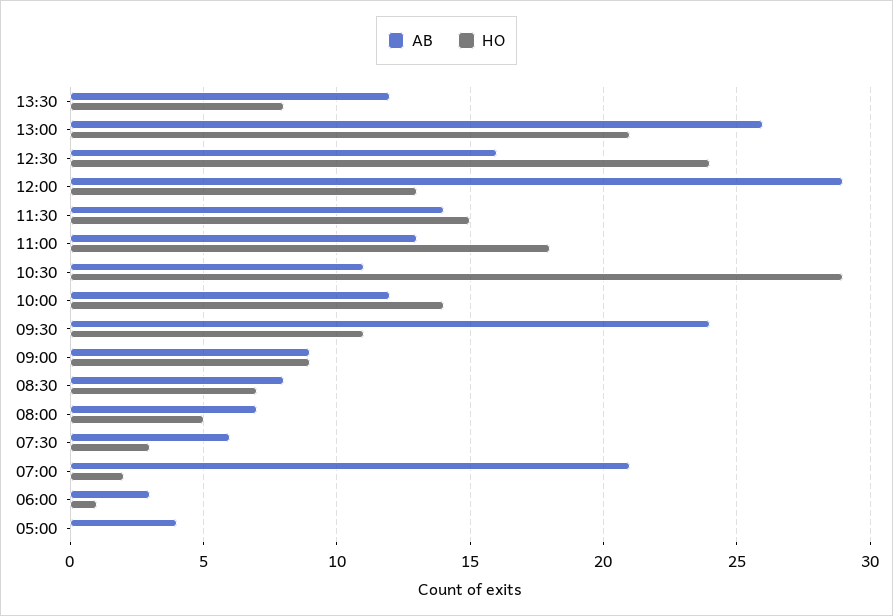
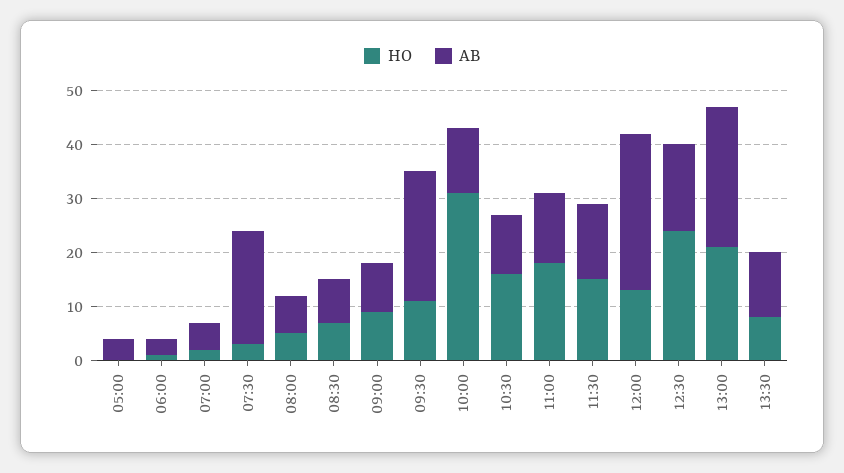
  {
    "AB": {
      "13:30": 12,
      "13:00": 26,
      "12:30": 16,
      "12:00": 29,
      "11:30": 14,
      "11:00": 13,
      "10:30": 11,
      "10:00": 12,
      "09:30": 24,
      "09:00": 9,
      "08:30": 8,
      "08:00": 7,
-     "07:30": 6,
+     "07:30": 20,
-     "07:00": 21,
+     "07:00": 5,
      "06:00": 3,
      "05:00": 4
    },
    "HO": {
      "13:30": 8,
      "13:00": 21,
      "12:30": 24,
      "12:00": 13,
      "11:30": 15,
      "11:00": 18,
-     "10:30": 29,
+     "10:30": 15,
-     "10:00": 14,
+     "10:00": 30,
      "09:30": 11,
      "09:00": 9,
      "08:30": 7,
      "08:00": 5,
      "07:30": 3,
      "07:00": 2,
      "06:00": 1,
      "05:00": 0
    }
  }

